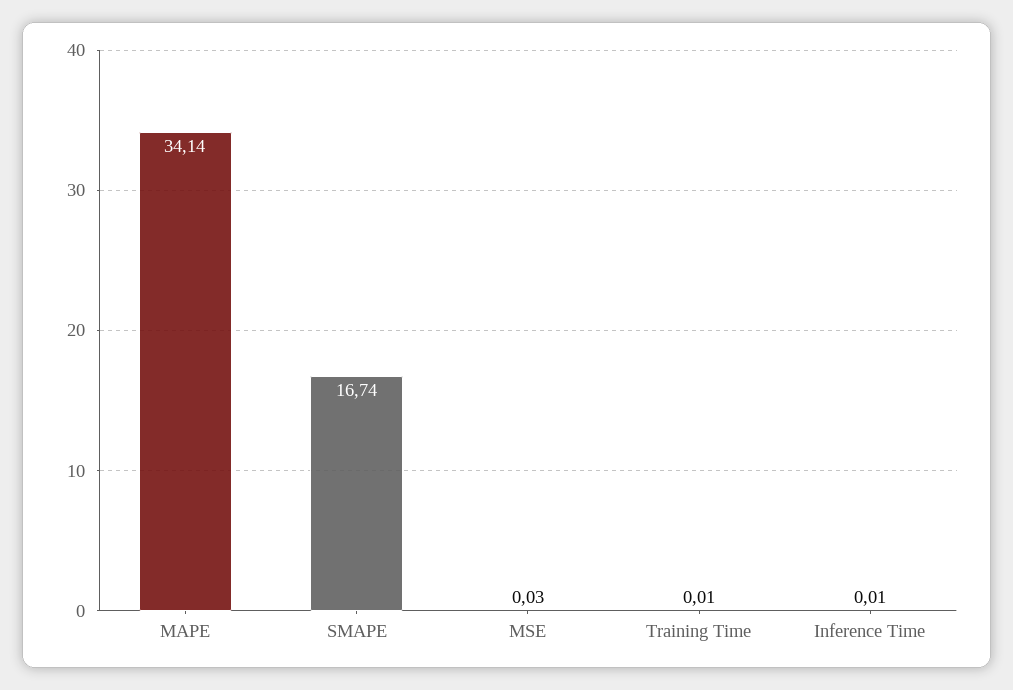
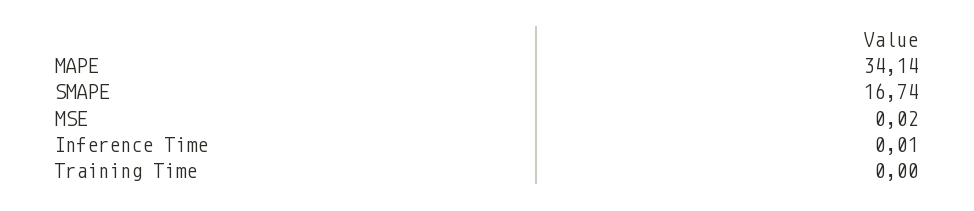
  {
    "MAPE": 34.14,
    "SMAPE": 16.74,
-   "MSE": 0.03,
+   "MSE": 0.02,
-   "Training Time": 0.01,
+   "Training Time": 0,
    "Inference Time": 0.01
  }

